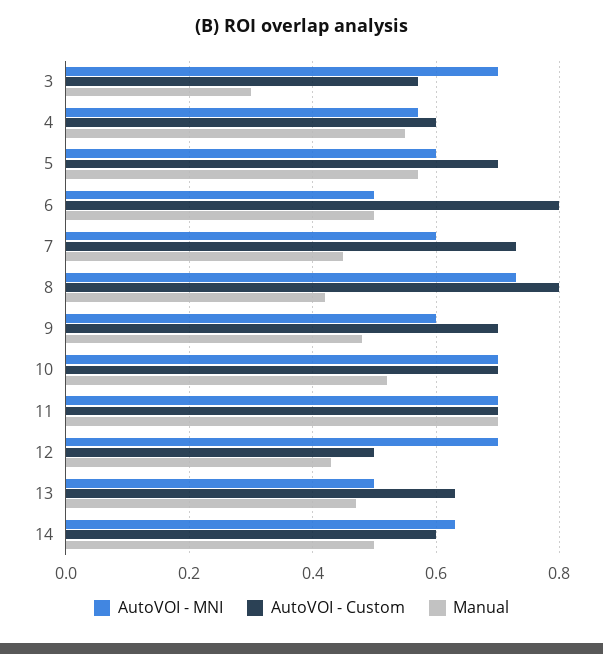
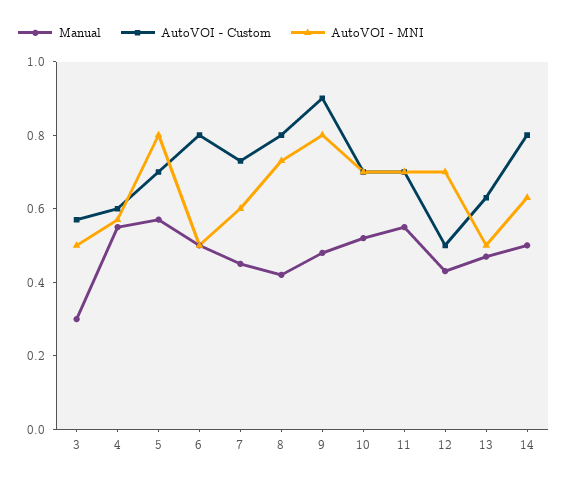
  {
    "AutoVOI - MNI": {
-     "3": 0.7,
+     "3": 0.5,
      "4": 0.55,
-     "5": 0.6,
+     "5": 0.8,
      "6": 0.5,
      "7": 0.6,
      "8": 0.75,
-     "9": 0.6,
+     "9": 0.8,
      "10": 0.7,
      "11": 0.7,
      "12": 0.7,
      "13": 0.5,
      "14": 0.65
    },
    "AutoVOI - Custom": {
      "3": 0.55,
      "4": 0.6,
      "5": 0.7,
      "6": 0.8,
      "7": 0.75,
      "8": 0.8,
-     "9": 0.7,
+     "9": 0.9,
      "10": 0.7,
      "11": 0.7,
      "12": 0.5,
      "13": 0.65,
-     "14": 0.6
+     "14": 0.8
    },
    "Manual": {
      "3": 0.3,
      "4": 0.55,
      "5": 0.55,
      "6": 0.5,
      "7": 0.45,
      "8": 0.4,
      "9": 0.5,
      "10": 0.5,
-     "11": 0.7,
+     "11": 0.55,
      "12": 0.45,
      "13": 0.45,
      "14": 0.5
    }
  }

